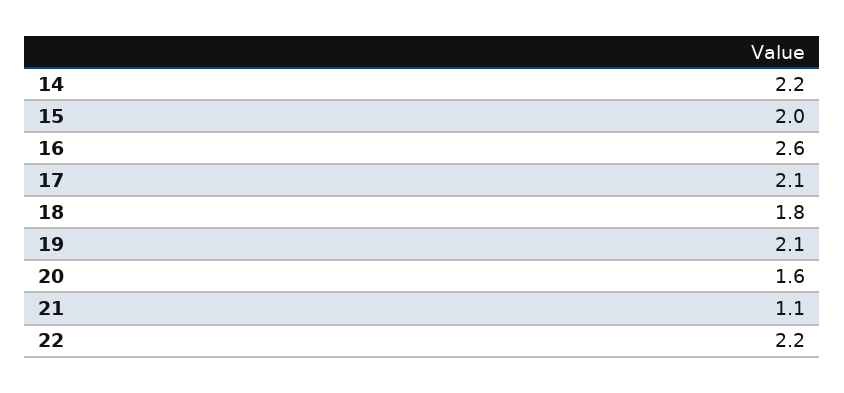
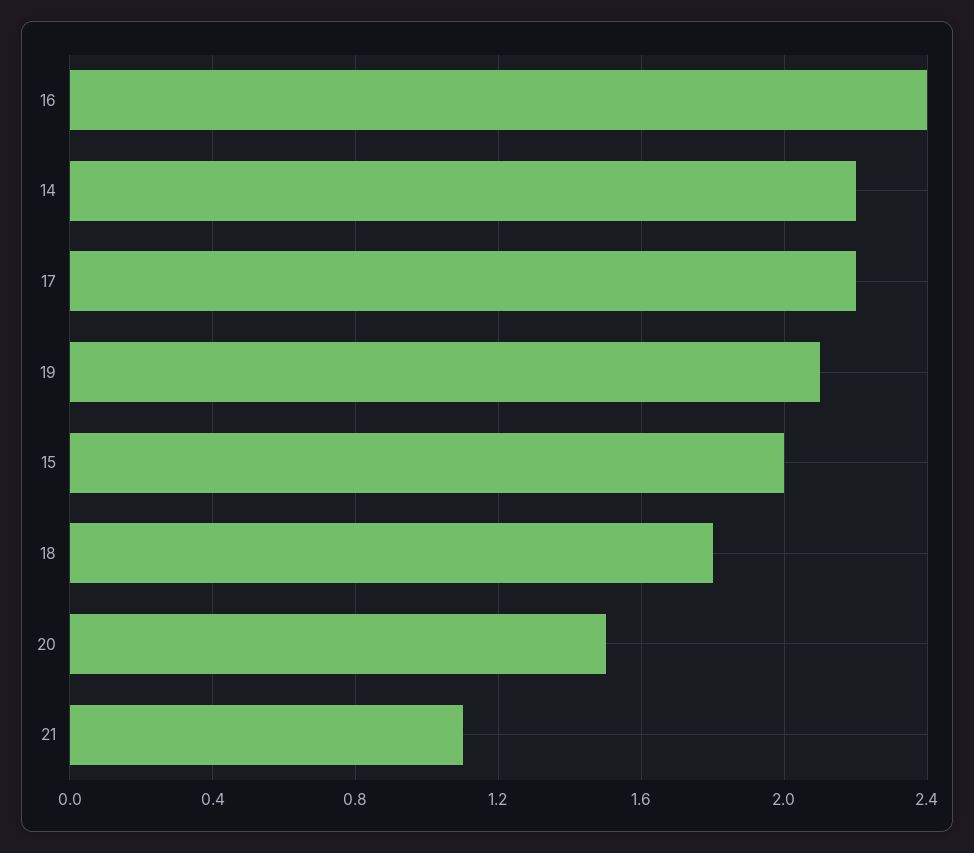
  {
    "14": 2.2,
    "15": 2,
-   "16": 2.6,
+   "16": 2.4,
-   "17": 2.1,
+   "17": 2.2,
    "18": 1.8,
    "19": 2.1,
-   "20": 1.6,
+   "20": 1.5,
-   "21": 1.1,
+   "21": 1.1
-   "22": 2.2
  }

